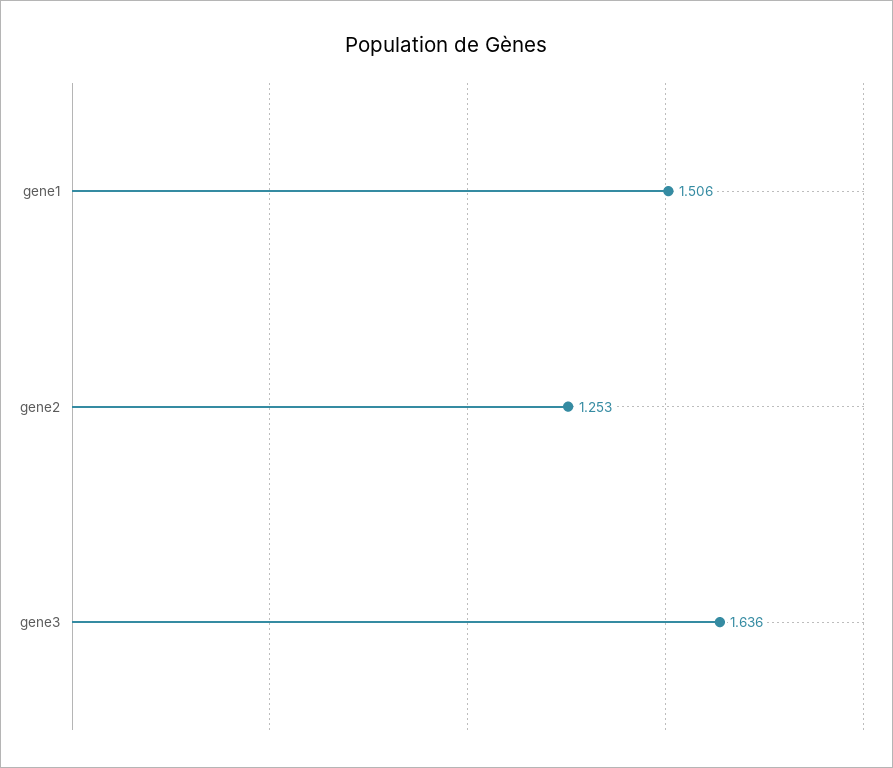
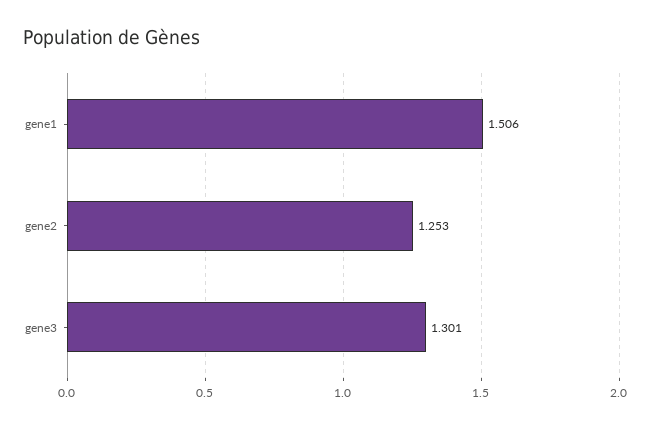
  {
    "gene1": 1.506,
    "gene2": 1.253,
-   "gene3": 1.636
+   "gene3": 1.301
  }

